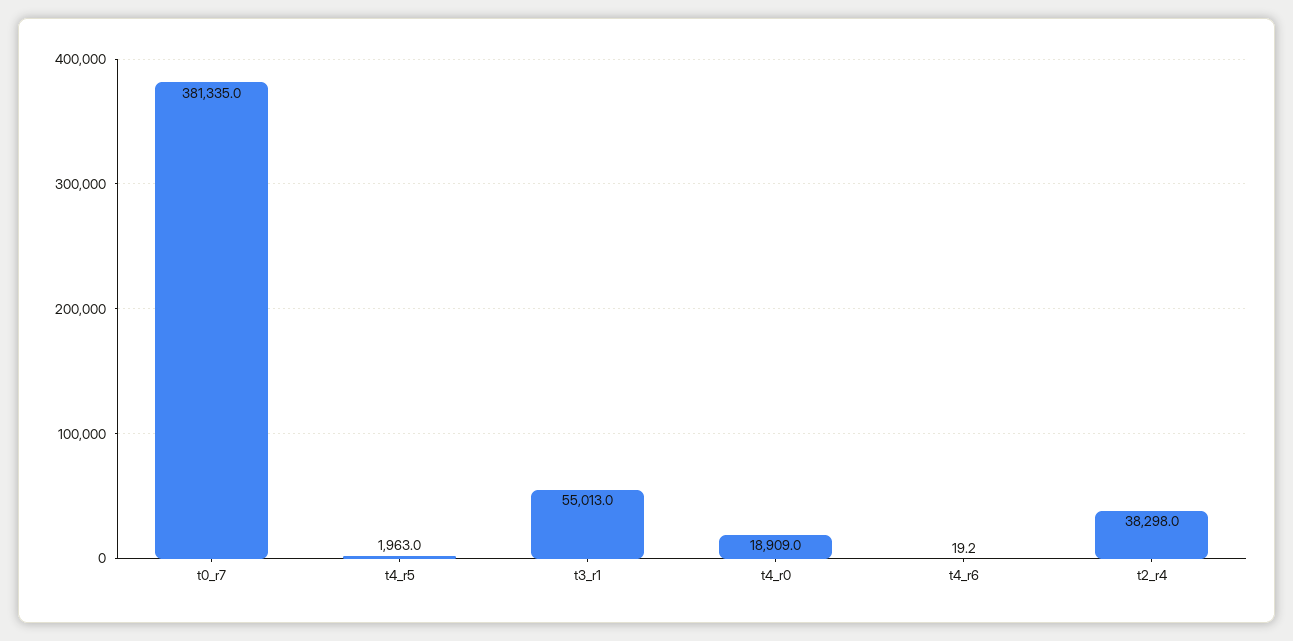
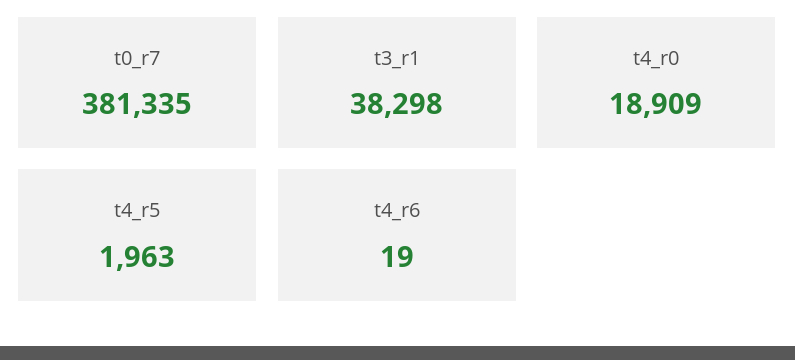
  {
    "t0_r7": 381335,
    "t4_r5": 1963,
-   "t3_r1": 55013,
+   "t3_r1": 38298,
    "t4_r0": 18909,
-   "t4_r6": 19.2,
+   "t4_r6": 19
-   "t2_r4": 38298
  }

